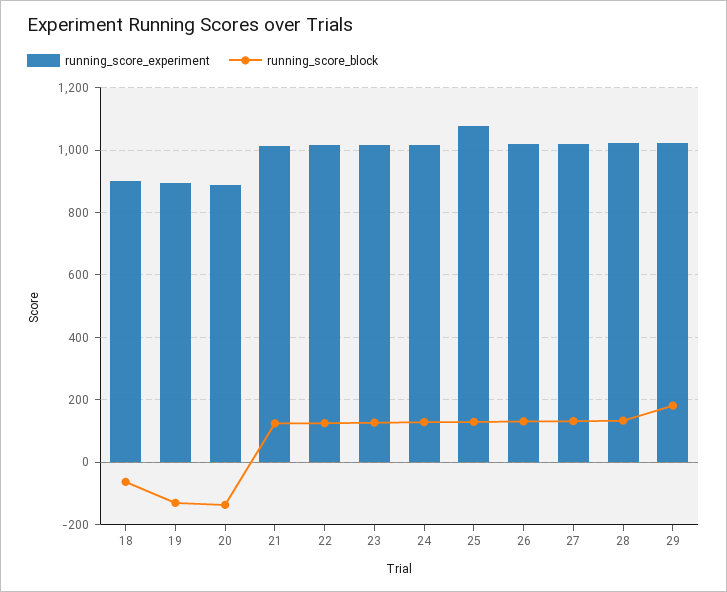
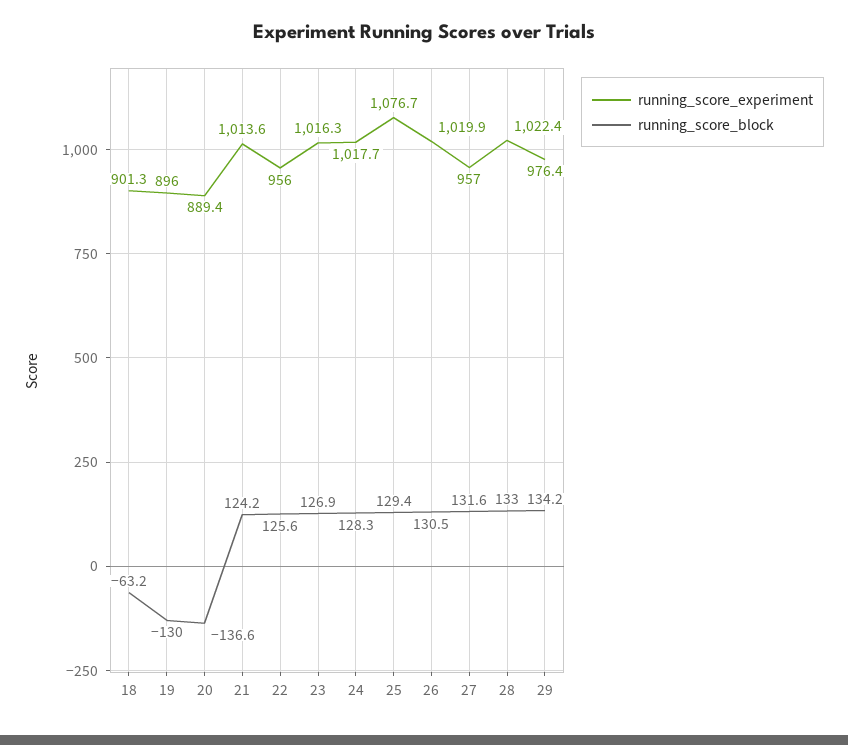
  {
    "running_score_experiment": {
      "18": 901.3,
      "19": 896,
      "20": 889.4,
      "21": 1013.6,
-     "22": 1020,
+     "22": 956,
      "23": 1016.3,
      "24": 1017.7,
      "25": 1076.7,
      "26": 1019.9,
-     "27": 1020,
+     "27": 957,
      "28": 1022.4,
-     "29": 1020
+     "29": 976.4
    },
    "running_score_block": {
      "18": -63.2,
      "19": -130,
      "20": -136.6,
      "21": 124.2,
      "22": 125.6,
      "23": 126.9,
      "24": 128.3,
      "25": 129.4,
      "26": 130.5,
      "27": 131.6,
      "28": 133,
-     "29": 180
+     "29": 134.2
    }
  }

